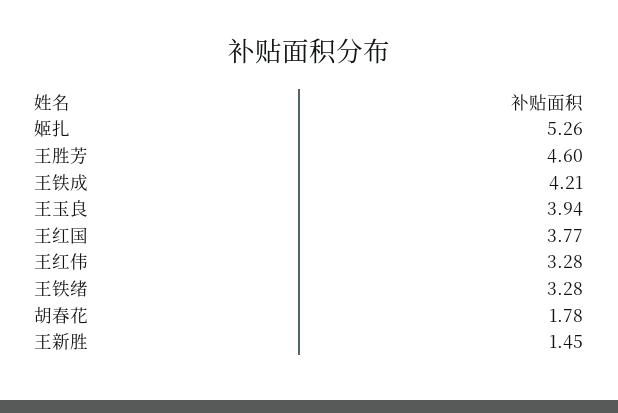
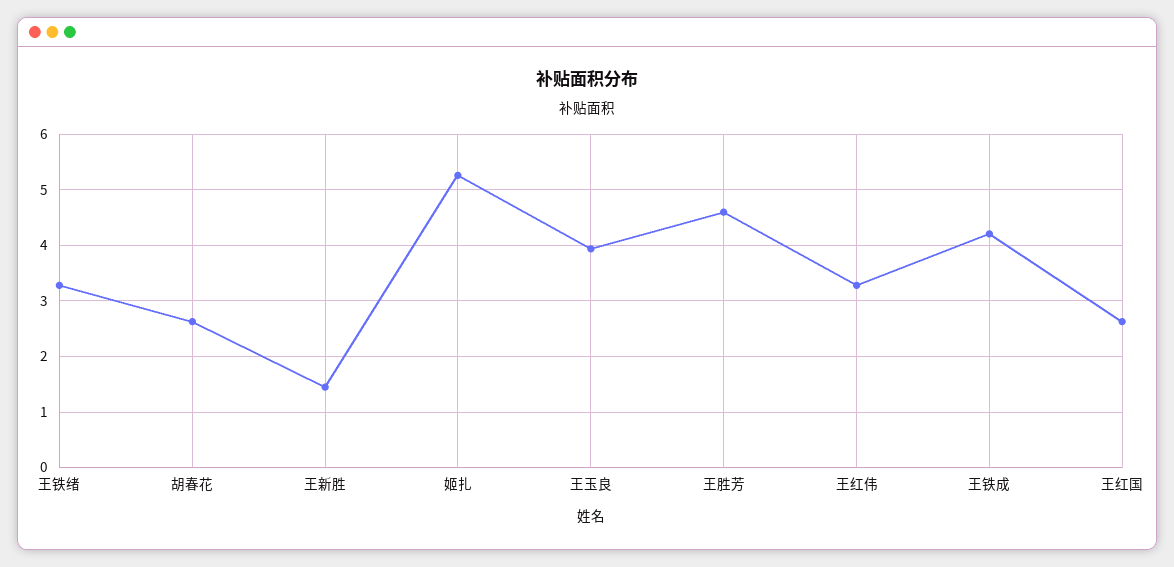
  {
    "姬扎": 5.26,
    "王胜芳": 4.6,
    "王铁成": 4.21,
    "王玉良": 3.94,
-   "王红国": 3.77,
+   "王红国": 2.6,
    "王红伟": 3.28,
    "王铁绪": 3.28,
-   "胡春花": 1.78,
+   "胡春花": 2.6,
    "王新胜": 1.45
  }

